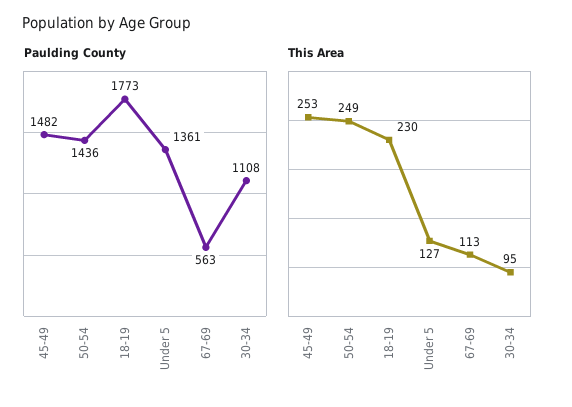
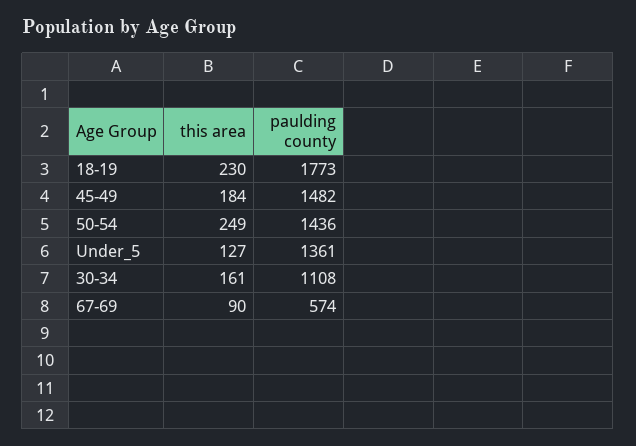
  {
    "Paulding County": {
      "45-49": 1482,
      "50-54": 1436,
      "18-19": 1773,
      "Under 5": 1361,
-     "67-69": 563,
+     "67-69": 574,
      "30-34": 1108
    },
    "This Area": {
-     "45-49": 253,
+     "45-49": 184,
      "50-54": 249,
      "18-19": 230,
      "Under 5": 127,
-     "67-69": 113,
+     "67-69": 90,
-     "30-34": 95
+     "30-34": 161
    }
  }

